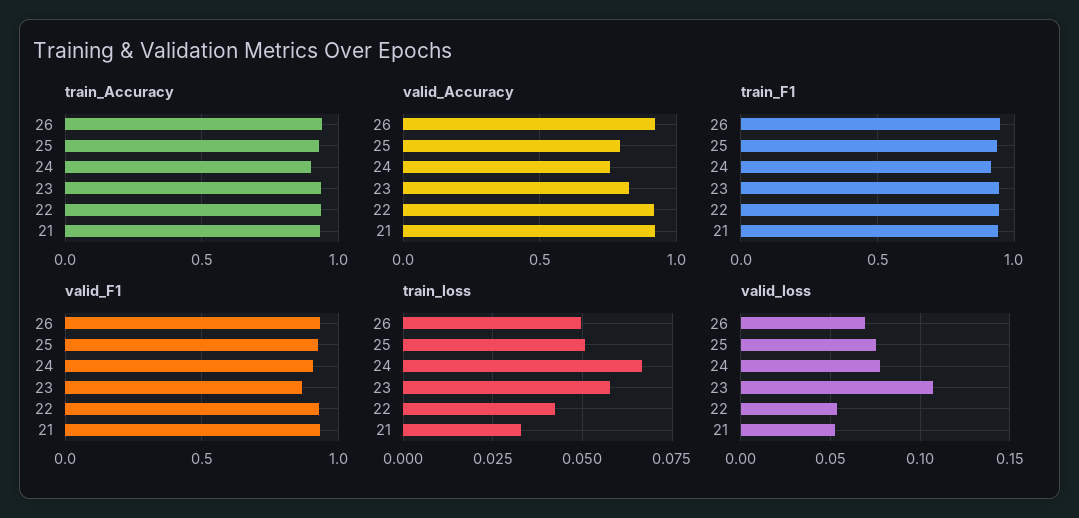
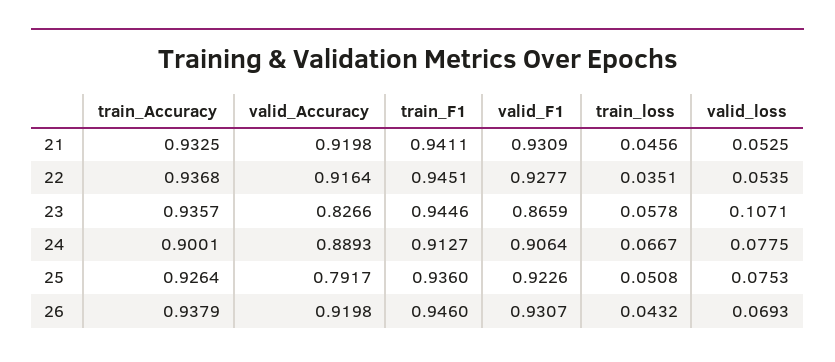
  {
    "train_Accuracy": {
      "26": 0.9379,
      "25": 0.9264,
      "24": 0.9001,
      "23": 0.9357,
      "22": 0.9368,
      "21": 0.9325
    },
    "valid_Accuracy": {
      "26": 0.9198,
      "25": 0.7917,
-     "24": 0.75,
+     "24": 0.8893,
      "23": 0.8266,
      "22": 0.9164,
      "21": 0.9198
    },
    "train_F1": {
      "26": 0.946,
      "25": 0.936,
      "24": 0.9127,
      "23": 0.9446,
      "22": 0.9451,
      "21": 0.9411
    },
    "valid_F1": {
      "26": 0.9307,
      "25": 0.9226,
      "24": 0.9064,
      "23": 0.8659,
      "22": 0.9277,
      "21": 0.9309
    },
    "train_loss": {
-     "26": 0.05,
+     "26": 0.0432,
      "25": 0.0508,
      "24": 0.0667,
      "23": 0.0578,
-     "22": 0.0425,
+     "22": 0.0351,
-     "21": 0.0325
+     "21": 0.0456
    },
    "valid_loss": {
      "26": 0.0693,
      "25": 0.0753,
      "24": 0.0775,
      "23": 0.1071,
      "22": 0.0535,
      "21": 0.0525
    }
  }

